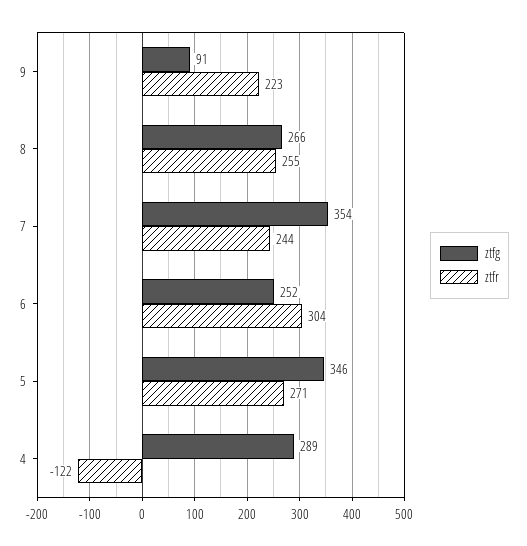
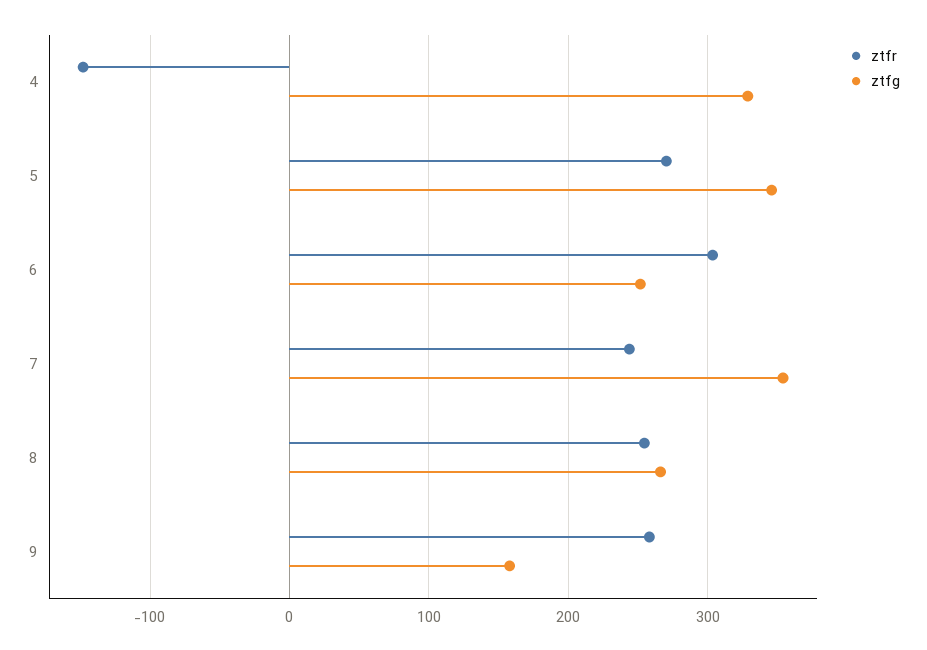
  {
    "ztfg": {
-     "9": 91,
+     "9": 160,
      "8": 266,
      "7": 354,
      "6": 252,
      "5": 346,
-     "4": 289
+     "4": 330
    },
    "ztfr": {
-     "9": 223,
+     "9": 260,
      "8": 255,
      "7": 244,
      "6": 304,
      "5": 271,
-     "4": -122
+     "4": -150
    }
  }

